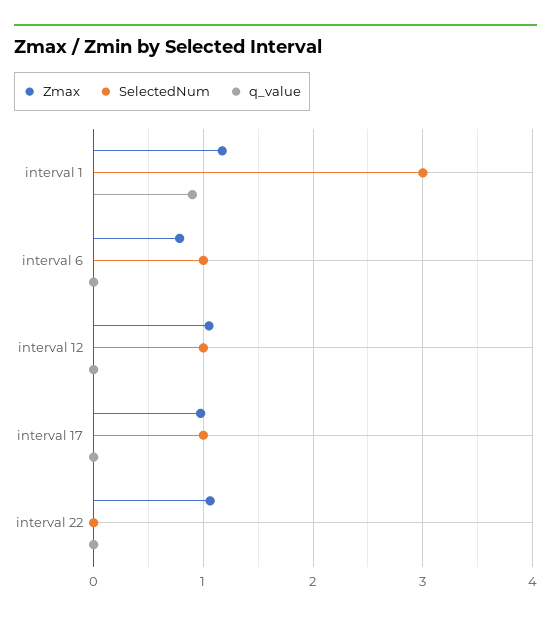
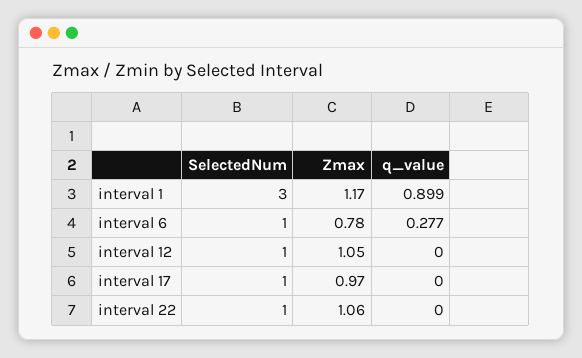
  {
    "Zmax": {
      "interval 1": 1.17,
      "interval 6": 0.78,
      "interval 12": 1.05,
      "interval 17": 0.97,
      "interval 22": 1.06
    },
    "SelectedNum": {
      "interval 1": 3,
      "interval 6": 1,
      "interval 12": 1,
      "interval 17": 1,
-     "interval 22": 0
+     "interval 22": 1
    },
    "q_value": {
      "interval 1": 0.899,
-     "interval 6": 0,
+     "interval 6": 0.277,
      "interval 12": 0,
      "interval 17": 0,
      "interval 22": 0
    }
  }

